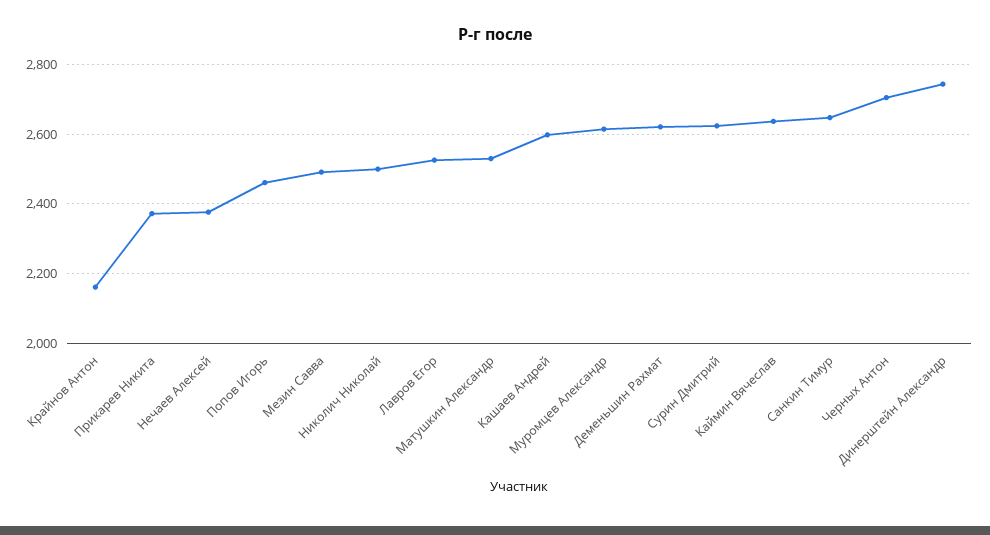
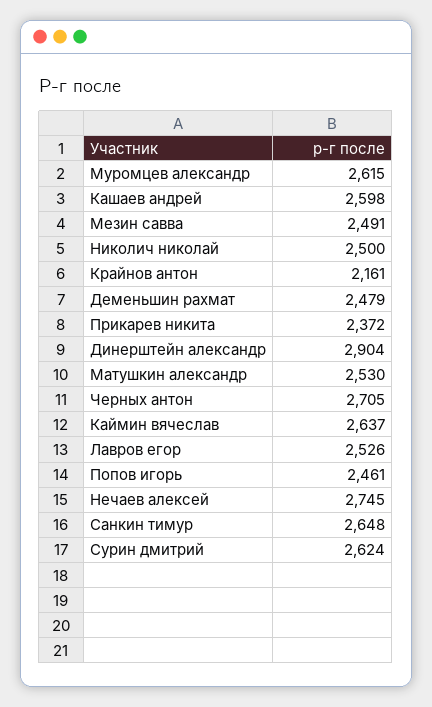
  {
    "Крайнов Антон": 2161,
    "Прикарев Никита": 2372,
-   "Нечаев Алексей": 2380,
+   "Нечаев Алексей": 2745,
    "Попов Игорь": 2461,
    "Мезин Савва": 2491,
    "Николич Николай": 2500,
    "Лавров Егор": 2526,
    "Матушкин Александр": 2530,
    "Кашаев Андрей": 2598,
    "Муромцев Александр": 2615,
-   "Деменьшин Рахмат": 2620,
+   "Деменьшин Рахмат": 2479,
    "Сурин Дмитрий": 2624,
    "Каймин Вячеслав": 2637,
    "Санкин Тимур": 2648,
    "Черных Антон": 2705,
-   "Динерштейн Александр": 2740
+   "Динерштейн Александр": 2904
  }

